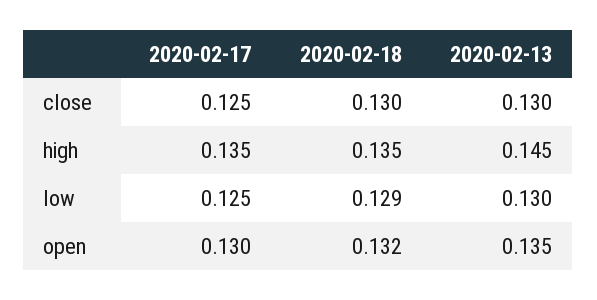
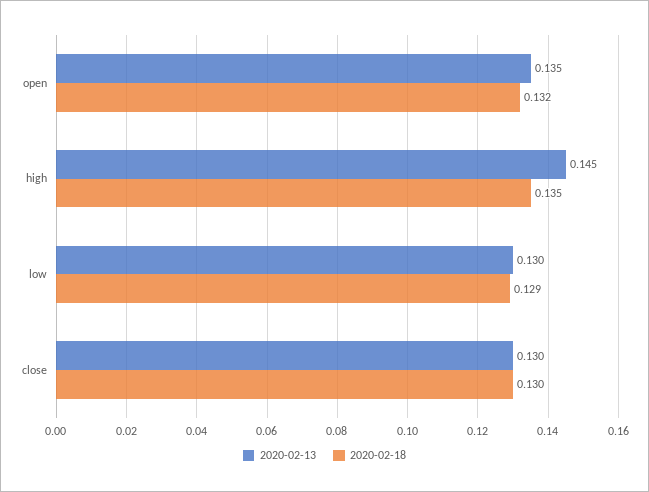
  {
-   "2020-02-17": {
-     "close": 0.125,
-     "high": 0.135,
-     "low": 0.125,
-     "open": 0.13
-   },
    "2020-02-18": {
      "close": 0.13,
      "high": 0.135,
      "low": 0.129,
      "open": 0.132
    },
    "2020-02-13": {
      "close": 0.13,
      "high": 0.145,
      "low": 0.13,
      "open": 0.135
    }
  }

